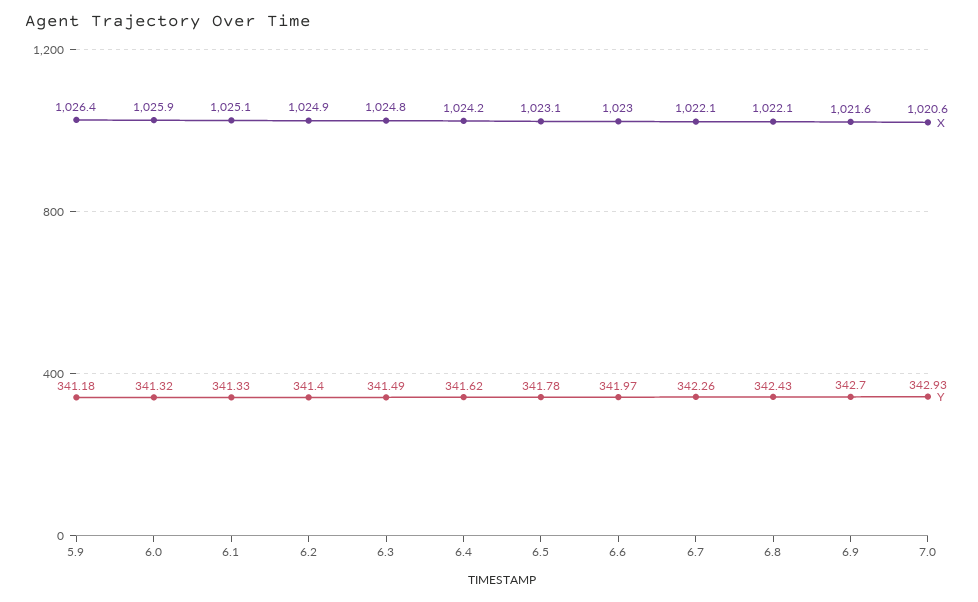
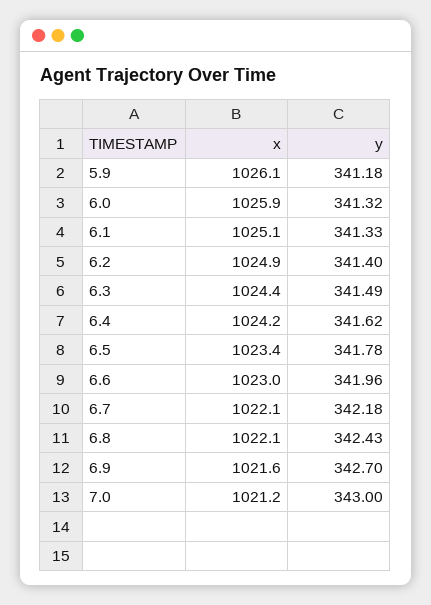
  {
    "X": {
-     "5.9": 1026.4,
+     "5.9": 1026.1,
      "6.0": 1025.9,
      "6.1": 1025.1,
      "6.2": 1024.9,
-     "6.3": 1024.8,
+     "6.3": 1024.4,
      "6.4": 1024.2,
-     "6.5": 1023.1,
+     "6.5": 1023.4,
      "6.6": 1023,
      "6.7": 1022.1,
      "6.8": 1022.1,
      "6.9": 1021.6,
-     "7.0": 1020.6
+     "7.0": 1021.2
    },
    "Y": {
      "5.9": 341.18,
      "6.0": 341.32,
      "6.1": 341.33,
      "6.2": 341.4,
      "6.3": 341.49,
      "6.4": 341.62,
      "6.5": 341.78,
-     "6.6": 341.97,
+     "6.6": 341.96,
-     "6.7": 342.26,
+     "6.7": 342.18,
      "6.8": 342.43,
      "6.9": 342.7,
-     "7.0": 342.93
+     "7.0": 343
    }
  }

